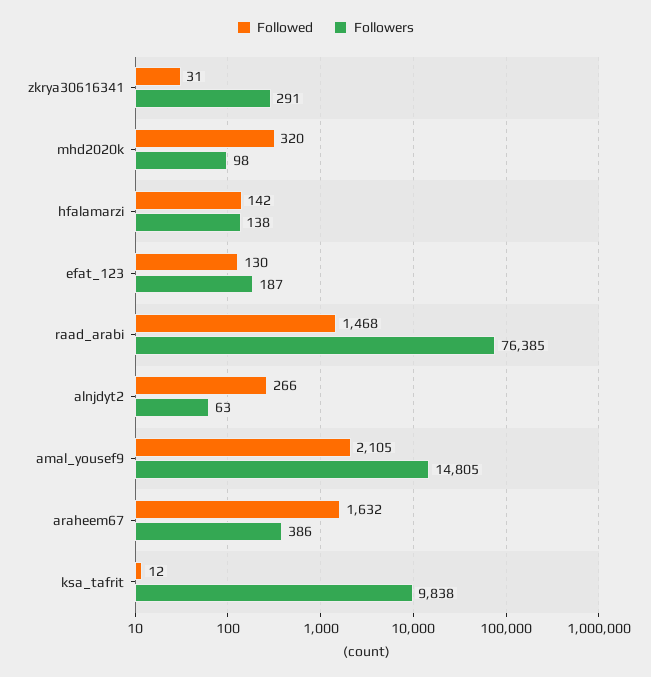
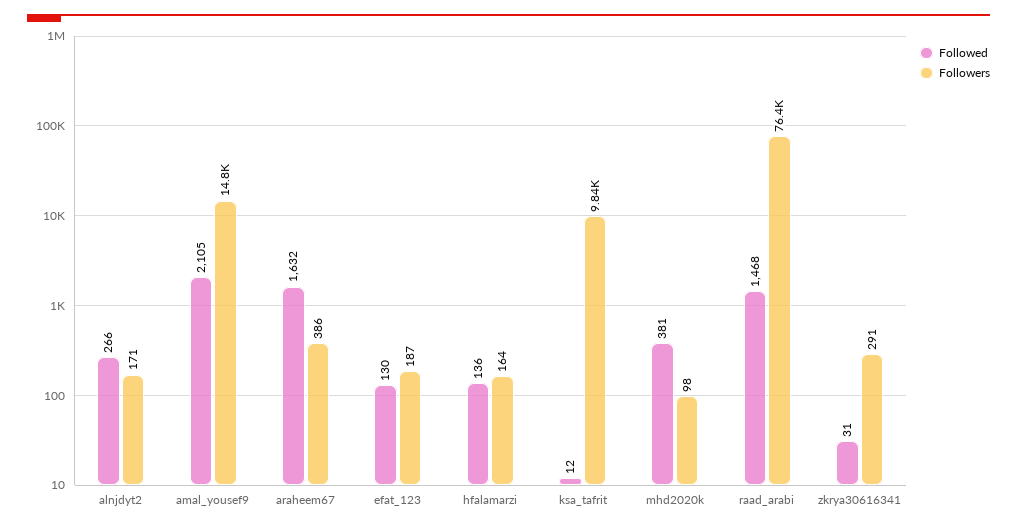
  {
    "Followed": {
      "zkrya30616341": 31,
-     "mhd2020k": 320,
+     "mhd2020k": 381,
-     "hfalamarzi": 142,
+     "hfalamarzi": 136,
      "efat_123": 130,
      "raad_arabi": 1468,
      "alnjdyt2": 266,
      "amal_yousef9": 2105,
      "araheem67": 1632,
      "ksa_tafrit": 12
    },
    "Followers": {
      "zkrya30616341": 291,
      "mhd2020k": 98,
-     "hfalamarzi": 138,
+     "hfalamarzi": 164,
      "efat_123": 187,
      "raad_arabi": 76385,
-     "alnjdyt2": 63,
+     "alnjdyt2": 171,
      "amal_yousef9": 14805,
      "araheem67": 386,
      "ksa_tafrit": 9838
    }
  }

